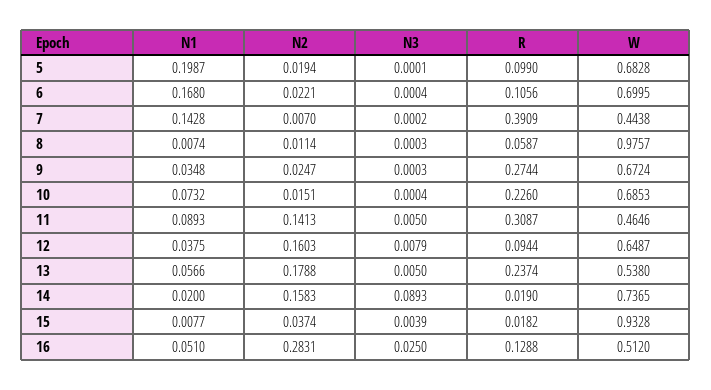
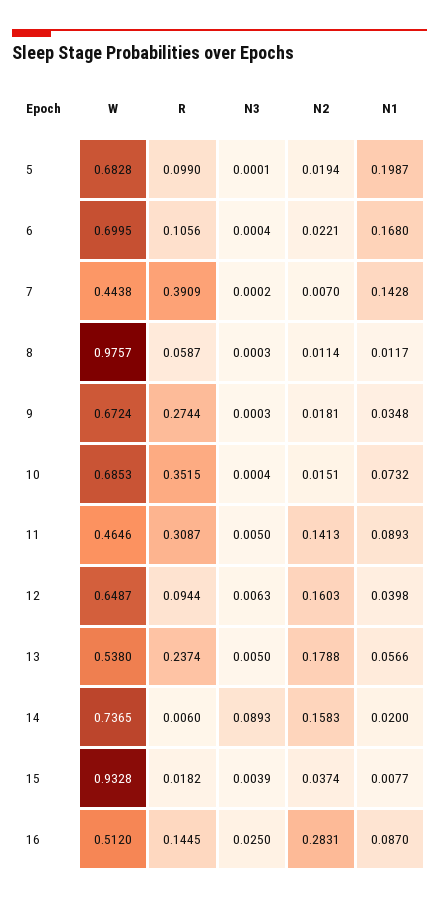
  {
    "N1": {
      "5": 0.1987,
      "6": 0.168,
      "7": 0.1428,
-     "8": 0.0074,
+     "8": 0.0117,
      "9": 0.0348,
      "10": 0.0732,
      "11": 0.0893,
-     "12": 0.0375,
+     "12": 0.0398,
      "13": 0.0566,
      "14": 0.02,
      "15": 0.0077,
-     "16": 0.051
+     "16": 0.087
    },
    "N2": {
      "5": 0.0194,
      "6": 0.0221,
      "7": 0.007,
      "8": 0.0114,
-     "9": 0.0247,
+     "9": 0.0181,
      "10": 0.0151,
      "11": 0.1413,
      "12": 0.1603,
      "13": 0.1788,
      "14": 0.1583,
      "15": 0.0374,
      "16": 0.2831
    },
    "N3": {
      "5": 0.0001,
      "6": 0.0004,
      "7": 0.0002,
      "8": 0.0003,
      "9": 0.0003,
      "10": 0.0004,
      "11": 0.005,
-     "12": 0.0079,
+     "12": 0.0063,
      "13": 0.005,
      "14": 0.0893,
      "15": 0.0039,
      "16": 0.025
    },
    "R": {
      "5": 0.099,
      "6": 0.1056,
      "7": 0.3909,
      "8": 0.0587,
      "9": 0.2744,
-     "10": 0.226,
+     "10": 0.3515,
      "11": 0.3087,
      "12": 0.0944,
      "13": 0.2374,
-     "14": 0.019,
+     "14": 0.006,
      "15": 0.0182,
-     "16": 0.1288
+     "16": 0.1445
    },
    "W": {
      "5": 0.6828,
      "6": 0.6995,
      "7": 0.4438,
      "8": 0.9757,
      "9": 0.6724,
      "10": 0.6853,
      "11": 0.4646,
      "12": 0.6487,
      "13": 0.538,
      "14": 0.7365,
      "15": 0.9328,
      "16": 0.512
    }
  }

